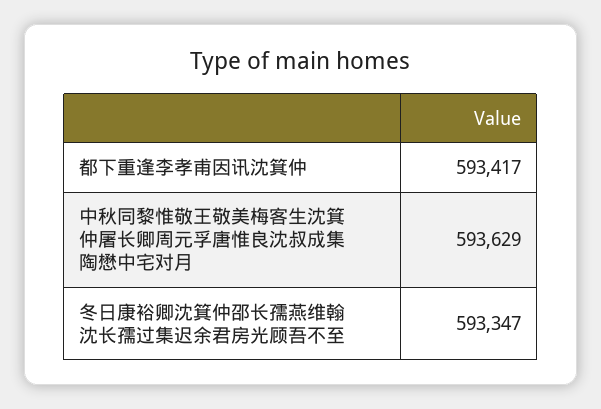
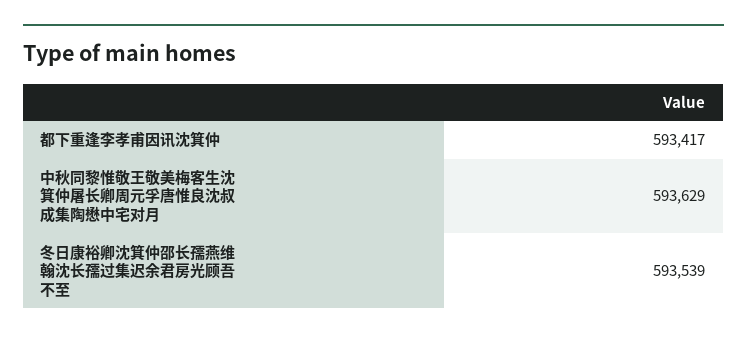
  {
    "都下重逢李孝甫因讯沈箕仲": 593417,
    "中秋同黎惟敬王敬美梅客生沈箕仲屠长卿周元孚唐惟良沈叔成集陶懋中宅对月": 593629,
-   "冬日康裕卿沈箕仲邵长孺燕维翰沈长孺过集迟余君房光顾吾不至": 593347
+   "冬日康裕卿沈箕仲邵长孺燕维翰沈长孺过集迟余君房光顾吾不至": 593539
  }

